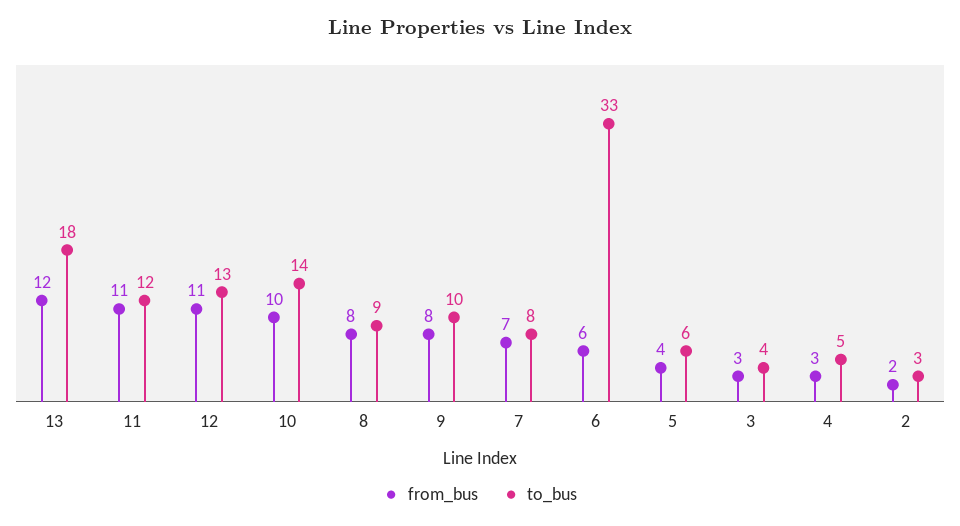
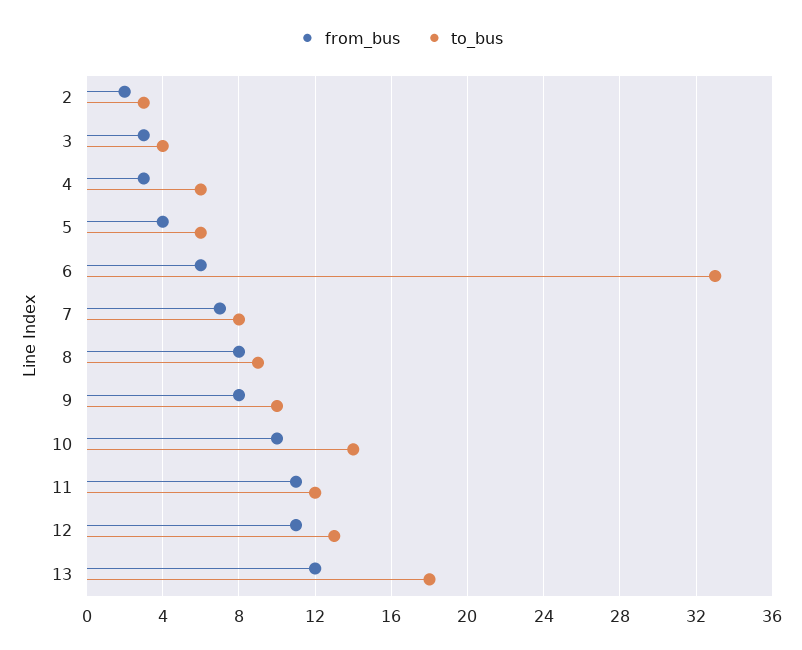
  {
    "from_bus": {
      "13": 12,
      "11": 11,
      "12": 11,
      "10": 10,
      "8": 8,
      "9": 8,
      "7": 7,
      "6": 6,
      "5": 4,
      "3": 3,
      "4": 3,
      "2": 2
    },
    "to_bus": {
      "13": 18,
      "11": 12,
      "12": 13,
      "10": 14,
      "8": 9,
      "9": 10,
      "7": 8,
      "6": 33,
      "5": 6,
      "3": 4,
-     "4": 5,
+     "4": 6,
      "2": 3
    }
  }

